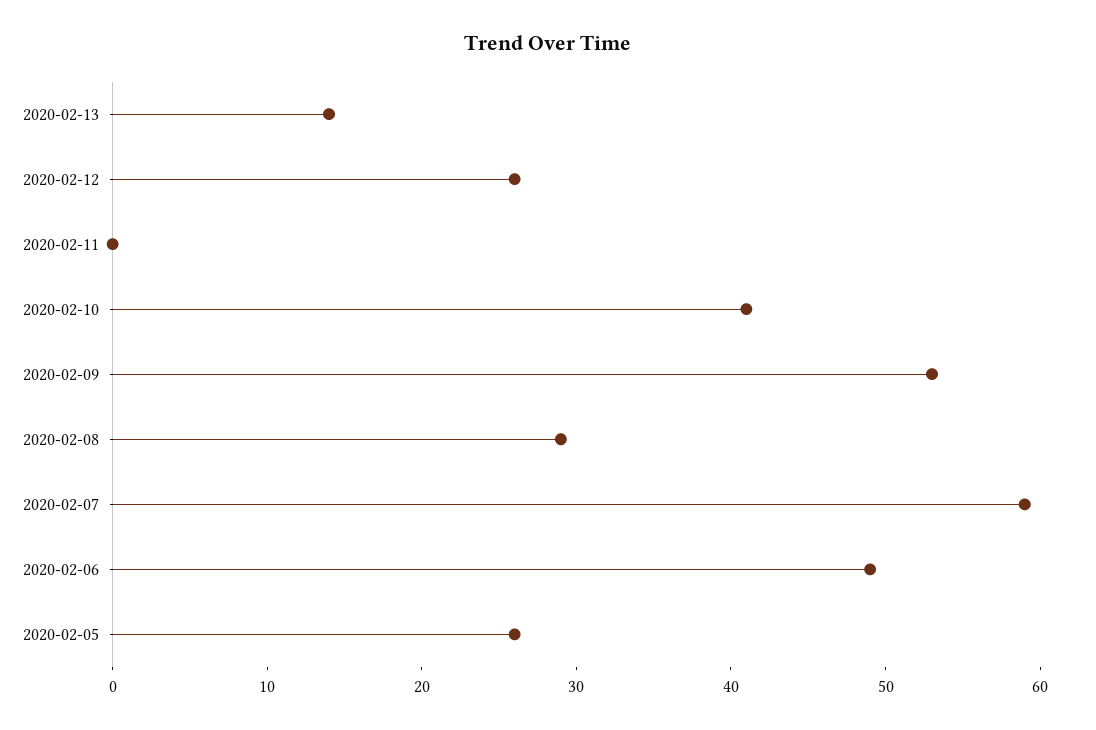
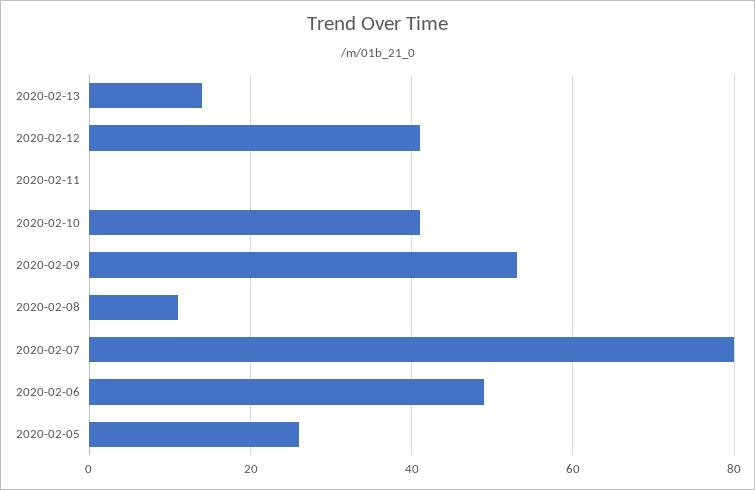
  {
    "2020-02-13": 14,
-   "2020-02-12": 26,
+   "2020-02-12": 40,
    "2020-02-11": 0,
    "2020-02-10": 41,
    "2020-02-09": 53,
-   "2020-02-08": 29,
+   "2020-02-08": 10,
-   "2020-02-07": 59,
+   "2020-02-07": 80,
    "2020-02-06": 49,
    "2020-02-05": 26
  }

